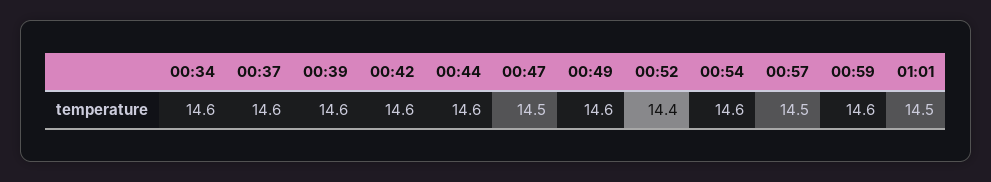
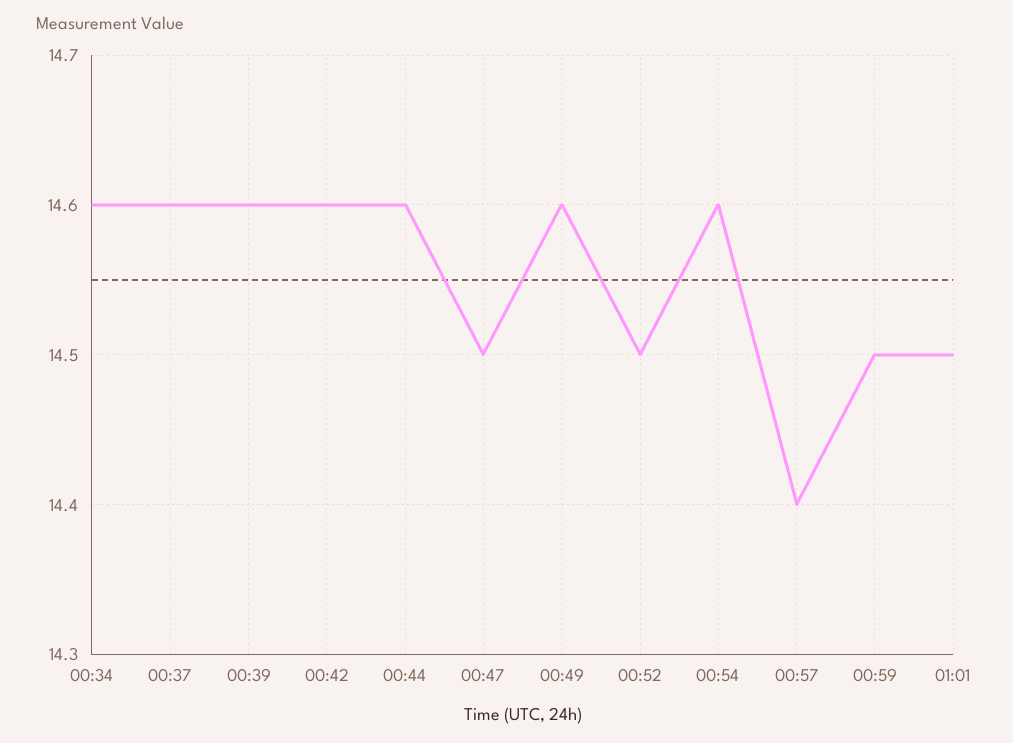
  {
    "00:34": 14.6,
    "00:37": 14.6,
    "00:39": 14.6,
    "00:42": 14.6,
    "00:44": 14.6,
    "00:47": 14.5,
    "00:49": 14.6,
-   "00:52": 14.4,
+   "00:52": 14.5,
    "00:54": 14.6,
-   "00:57": 14.5,
+   "00:57": 14.4,
-   "00:59": 14.6,
+   "00:59": 14.5,
    "01:01": 14.5
  }

